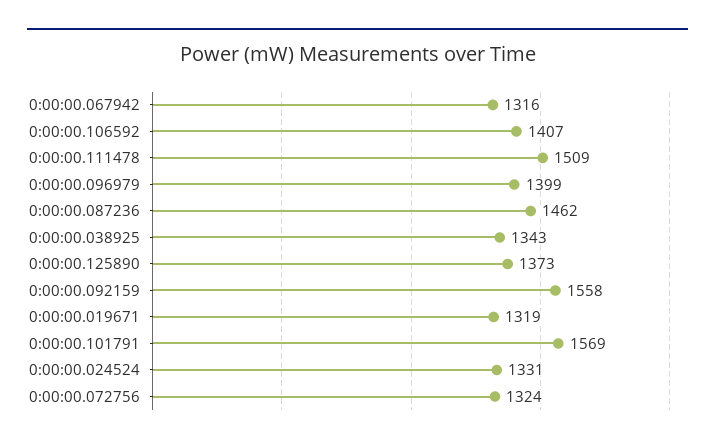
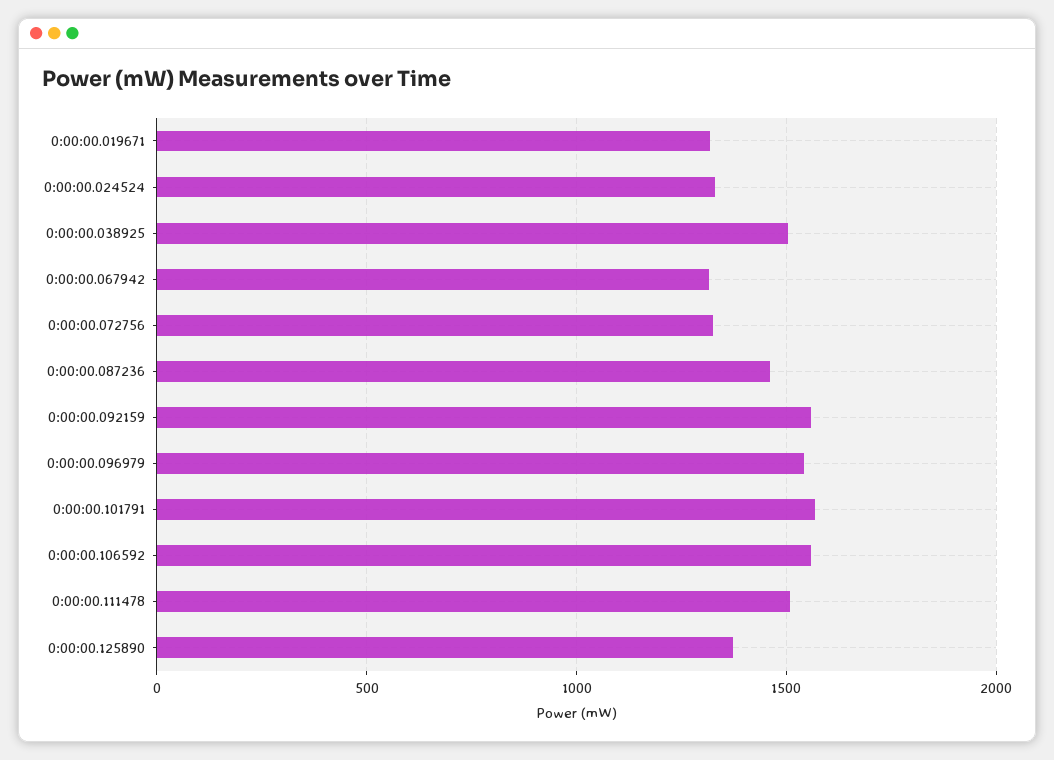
  {
    "0:00:00.067942": 1316,
-   "0:00:00.106592": 1407,
+   "0:00:00.106592": 1550,
    "0:00:00.111478": 1509,
-   "0:00:00.096979": 1399,
+   "0:00:00.096979": 1550,
    "0:00:00.087236": 1462,
-   "0:00:00.038925": 1343,
+   "0:00:00.038925": 1500,
    "0:00:00.125890": 1373,
    "0:00:00.092159": 1558,
    "0:00:00.019671": 1319,
    "0:00:00.101791": 1569,
    "0:00:00.024524": 1331,
    "0:00:00.072756": 1324
  }

